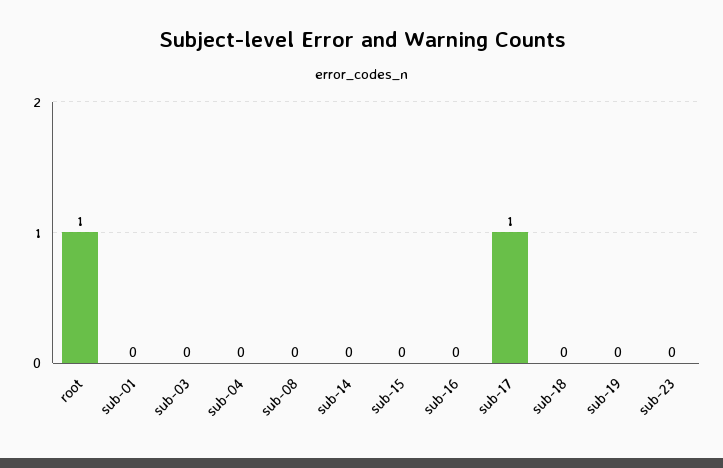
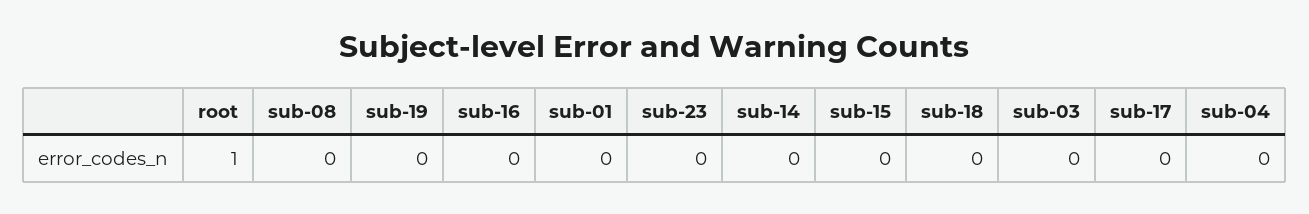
  {
    "root": 1,
    "sub-01": 0,
    "sub-03": 0,
    "sub-04": 0,
    "sub-08": 0,
    "sub-14": 0,
    "sub-15": 0,
    "sub-16": 0,
-   "sub-17": 1,
+   "sub-17": 0,
    "sub-18": 0,
    "sub-19": 0,
    "sub-23": 0
  }

